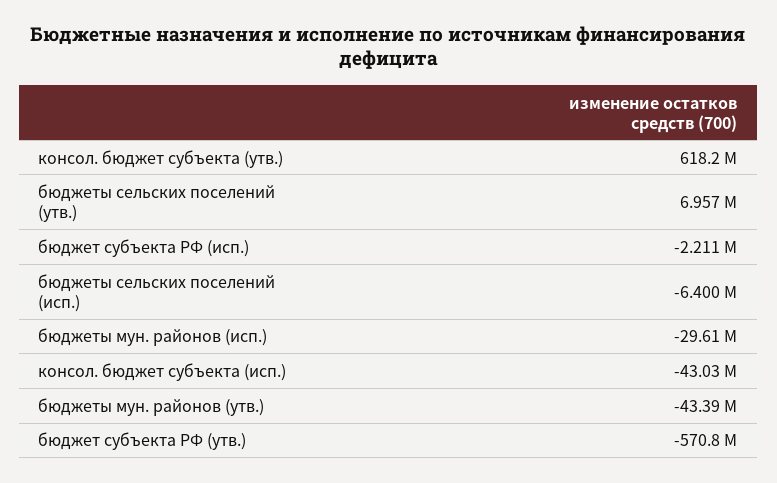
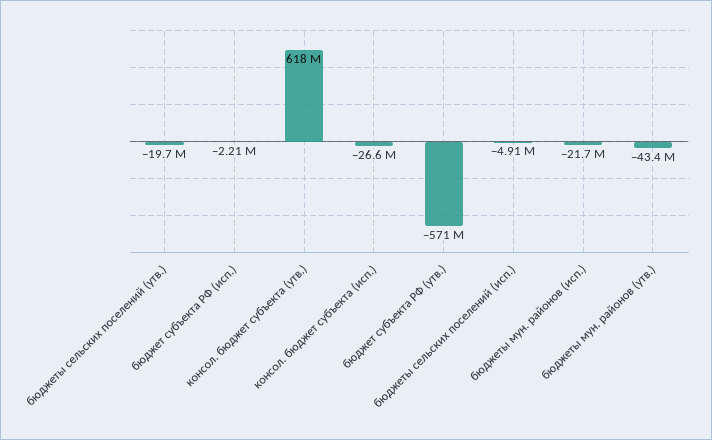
  {
    "консол. бюджет субъекта (утв.)": 618200000,
-   "бюджеты сельских поселений (утв.)": 6957000,
+   "бюджеты сельских поселений (утв.)": -19700000,
    "бюджет субъекта РФ (исп.)": -2211000,
-   "бюджеты сельских поселений (исп.)": -6400000,
+   "бюджеты сельских поселений (исп.)": -4910000,
-   "бюджеты мун. районов (исп.)": -29610000,
+   "бюджеты мун. районов (исп.)": -21700000,
-   "консол. бюджет субъекта (исп.)": -43030000,
+   "консол. бюджет субъекта (исп.)": -26600000,
    "бюджеты мун. районов (утв.)": -43390000,
    "бюджет субъекта РФ (утв.)": -570800000
  }

